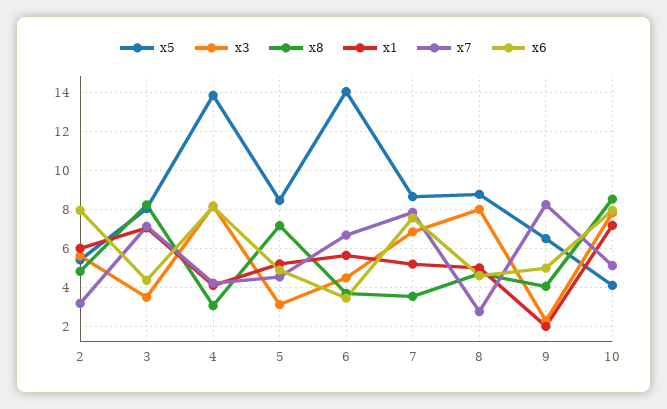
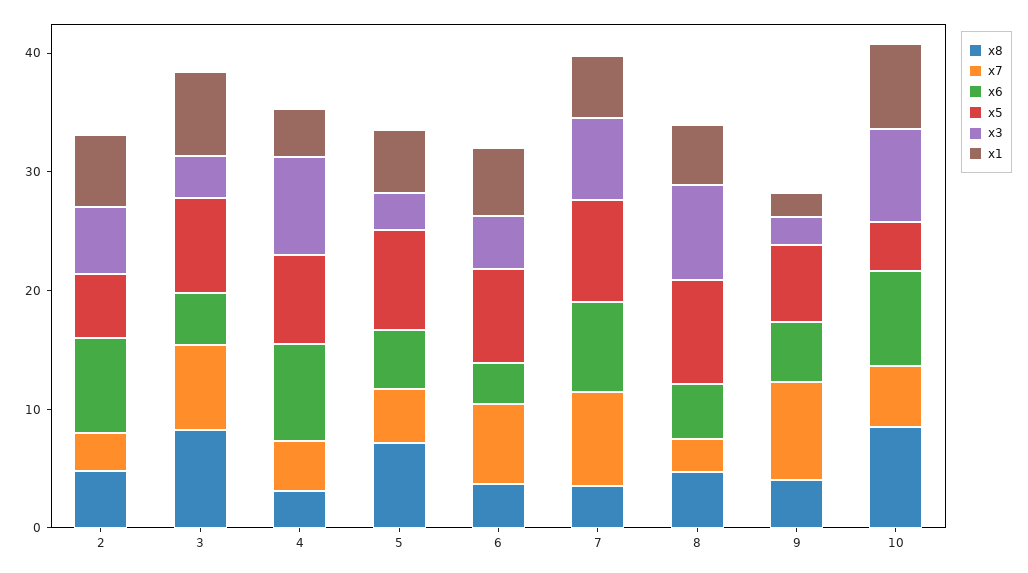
  {
    "x5": {
      "2": 5.5,
      "3": 8,
-     "4": 14,
+     "4": 8,
      "5": 8.5,
-     "6": 14,
+     "6": 8,
      "7": 8.5,
      "8": 9,
      "9": 6.5,
      "10": 4
    },
    "x3": {
      "2": 5.5,
      "3": 3.5,
      "4": 8,
      "5": 3,
      "6": 4.5,
      "7": 7,
      "8": 8,
      "9": 2.5,
      "10": 8
    },
    "x8": {
      "2": 5,
      "3": 8,
      "4": 3,
      "5": 7,
      "6": 3.5,
      "7": 3.5,
      "8": 4.5,
      "9": 4,
      "10": 8.5
    },
    "x1": {
      "2": 6,
      "3": 7,
      "4": 4,
      "5": 5,
      "6": 5.5,
      "7": 5,
      "8": 5,
      "9": 2,
      "10": 7
    },
    "x7": {
      "2": 3,
      "3": 7,
      "4": 4,
      "5": 4.5,
      "6": 6.5,
      "7": 8,
      "8": 3,
      "9": 8.5,
      "10": 5
    },
    "x6": {
      "2": 8,
      "3": 4.5,
      "4": 8,
      "5": 5,
      "6": 3.5,
      "7": 7.5,
      "8": 4.5,
      "9": 5,
      "10": 8
    }
  }

